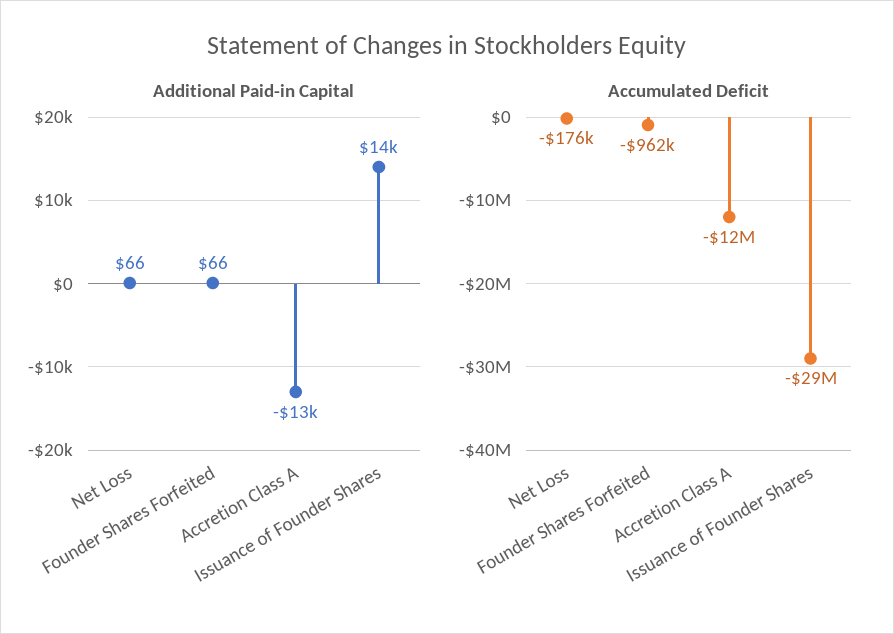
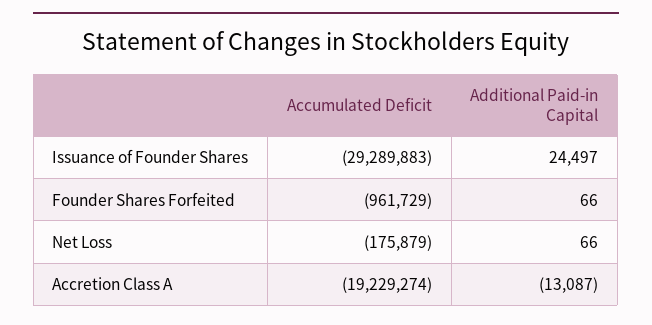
  {
    "Additional Paid-in Capital": {
      "Net Loss": 66,
      "Founder Shares Forfeited": 66,
      "Accretion Class A": -13087,
-     "Issuance of Founder Shares": 14000
+     "Issuance of Founder Shares": 24497
    },
    "Accumulated Deficit": {
      "Net Loss": -175879,
      "Founder Shares Forfeited": -961729,
-     "Accretion Class A": -12000000,
+     "Accretion Class A": -19229274,
      "Issuance of Founder Shares": -29289883
    }
  }

